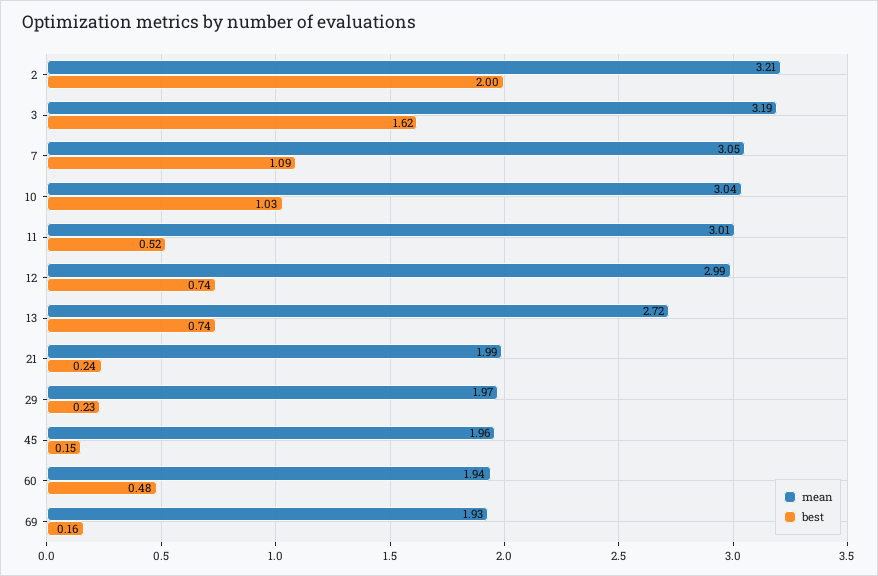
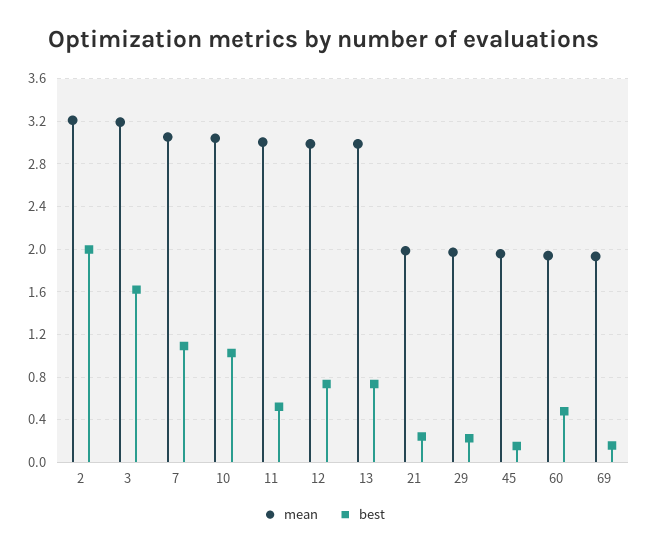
  {
    "mean": {
      "2": 3.21,
      "3": 3.19,
      "7": 3.05,
      "10": 3.04,
      "11": 3.01,
      "12": 2.99,
-     "13": 2.72,
+     "13": 3,
      "21": 1.99,
      "29": 1.97,
      "45": 1.96,
      "60": 1.94,
      "69": 1.93
    },
    "best": {
      "2": 2,
      "3": 1.62,
      "7": 1.09,
      "10": 1.03,
      "11": 0.52,
      "12": 0.74,
      "13": 0.74,
      "21": 0.24,
      "29": 0.23,
      "45": 0.15,
      "60": 0.48,
      "69": 0.16
    }
  }

